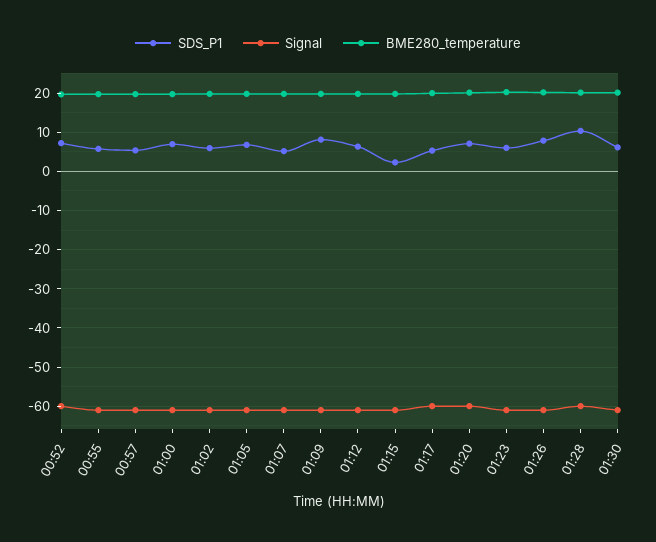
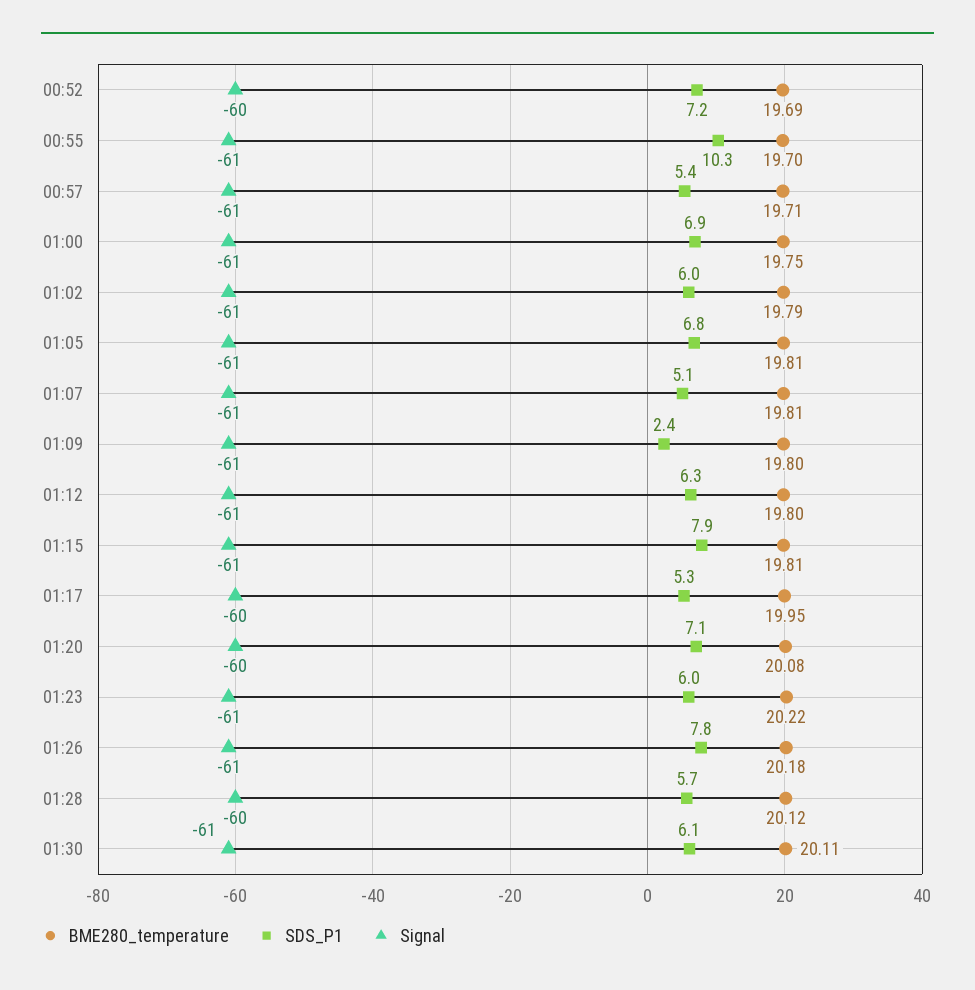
  {
    "SDS_P1": {
      "00:52": 7.2,
-     "00:55": 6,
+     "00:55": 10.3,
      "00:57": 5.4,
      "01:00": 6.9,
      "01:02": 6,
      "01:05": 6.8,
      "01:07": 5.1,
-     "01:09": 8,
+     "01:09": 2.4,
      "01:12": 6.3,
-     "01:15": 2,
+     "01:15": 7.9,
      "01:17": 5.3,
      "01:20": 7.1,
      "01:23": 6,
      "01:26": 7.8,
-     "01:28": 10,
+     "01:28": 5.7,
      "01:30": 6.1
    },
    "Signal": {
      "00:52": -60,
      "00:55": -61,
      "00:57": -61,
      "01:00": -61,
      "01:02": -61,
      "01:05": -61,
      "01:07": -61,
      "01:09": -61,
      "01:12": -61,
      "01:15": -61,
      "01:17": -60,
      "01:20": -60,
      "01:23": -61,
      "01:26": -61,
      "01:28": -60,
      "01:30": -61
    },
    "BME280_temperature": {
      "00:52": 19.69,
      "00:55": 19.7,
      "00:57": 19.71,
      "01:00": 19.75,
      "01:02": 19.79,
      "01:05": 19.81,
      "01:07": 19.81,
      "01:09": 19.8,
      "01:12": 19.8,
      "01:15": 19.81,
      "01:17": 19.95,
      "01:20": 20.08,
      "01:23": 20.22,
      "01:26": 20.18,
      "01:28": 20.12,
      "01:30": 20.11
    }
  }

